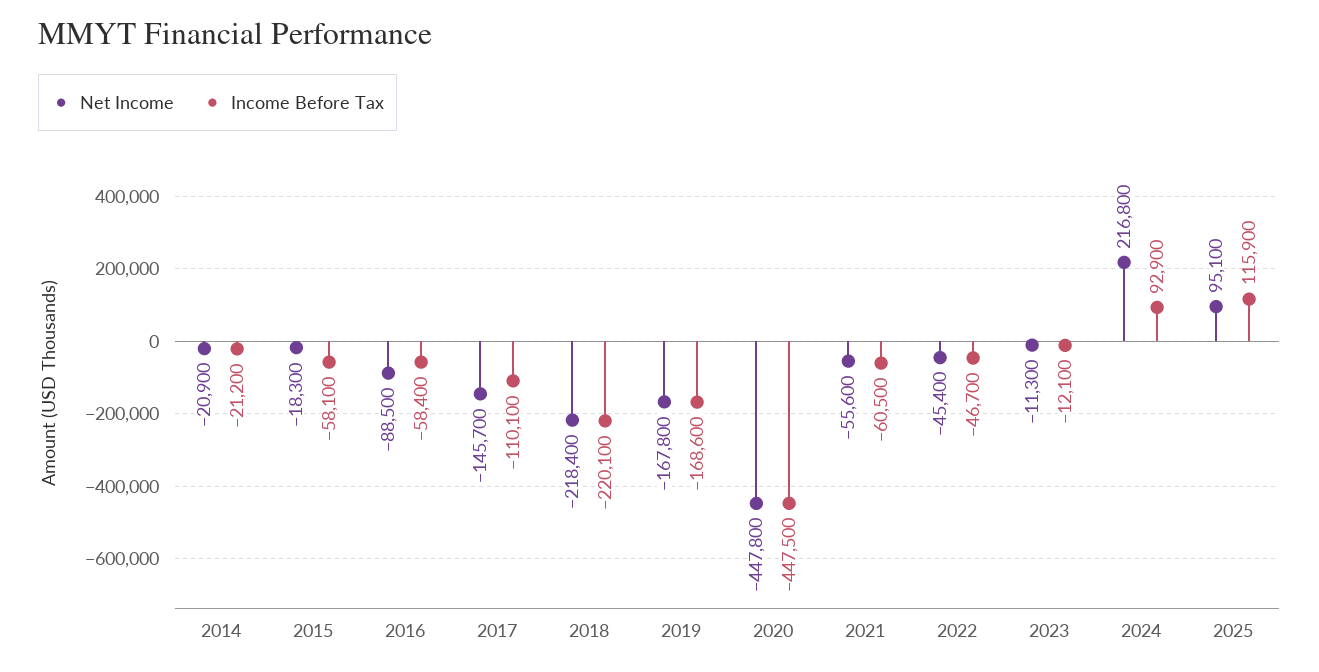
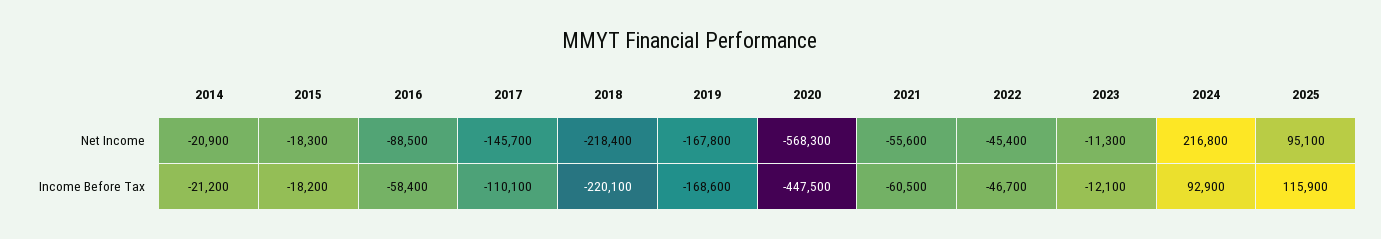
  {
    "Net Income": {
      "2014": -20900,
      "2015": -18300,
      "2016": -88500,
      "2017": -145700,
      "2018": -218400,
      "2019": -167800,
-     "2020": -447800,
+     "2020": -568300,
      "2021": -55600,
      "2022": -45400,
      "2023": -11300,
      "2024": 216800,
      "2025": 95100
    },
    "Income Before Tax": {
      "2014": -21200,
-     "2015": -58100,
+     "2015": -18200,
      "2016": -58400,
      "2017": -110100,
      "2018": -220100,
      "2019": -168600,
      "2020": -447500,
      "2021": -60500,
      "2022": -46700,
      "2023": -12100,
      "2024": 92900,
      "2025": 115900
    }
  }

